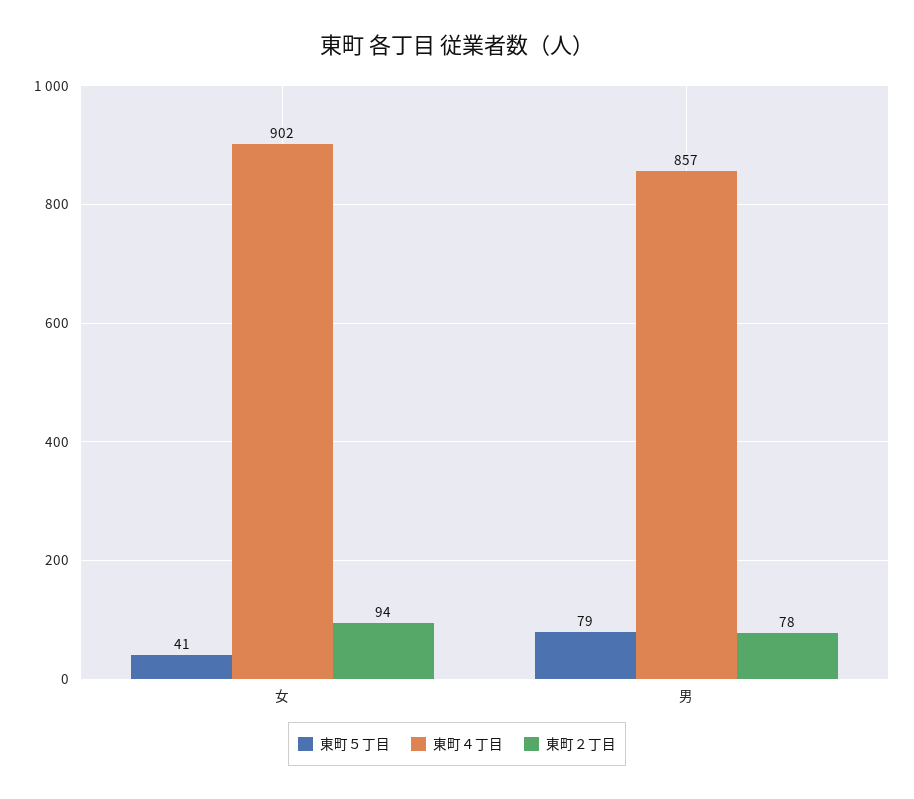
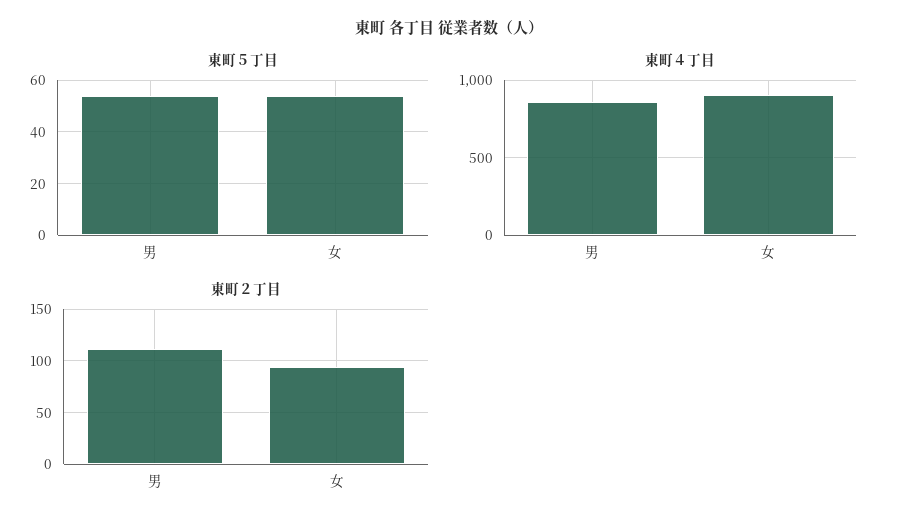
  {
    "東町５丁目": {
-     "女": 41,
+     "女": 55,
-     "男": 79
+     "男": 55
    },
    "東町４丁目": {
      "女": 902,
      "男": 857
    },
    "東町２丁目": {
      "女": 94,
-     "男": 78
+     "男": 110
    }
  }

